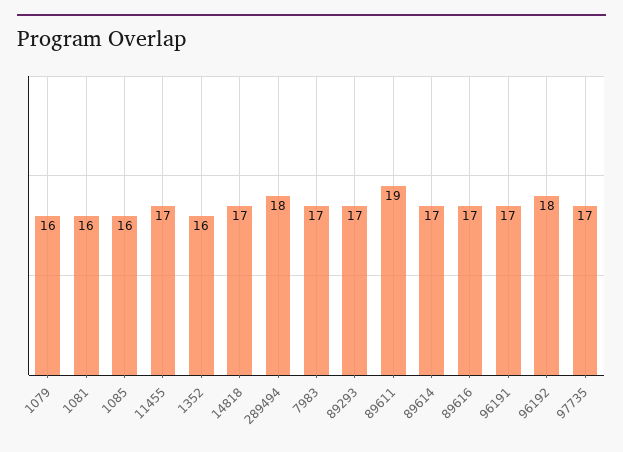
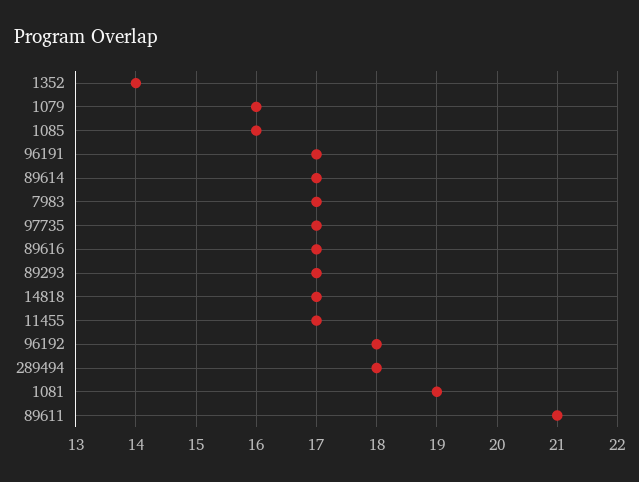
  {
    "1079": 16,
-   "1081": 16,
+   "1081": 19,
    "1085": 16,
    "11455": 17,
-   "1352": 16,
+   "1352": 14,
    "14818": 17,
    "289494": 18,
    "7983": 17,
    "89293": 17,
-   "89611": 19,
+   "89611": 21,
    "89614": 17,
    "89616": 17,
    "96191": 17,
    "96192": 18,
    "97735": 17
  }

